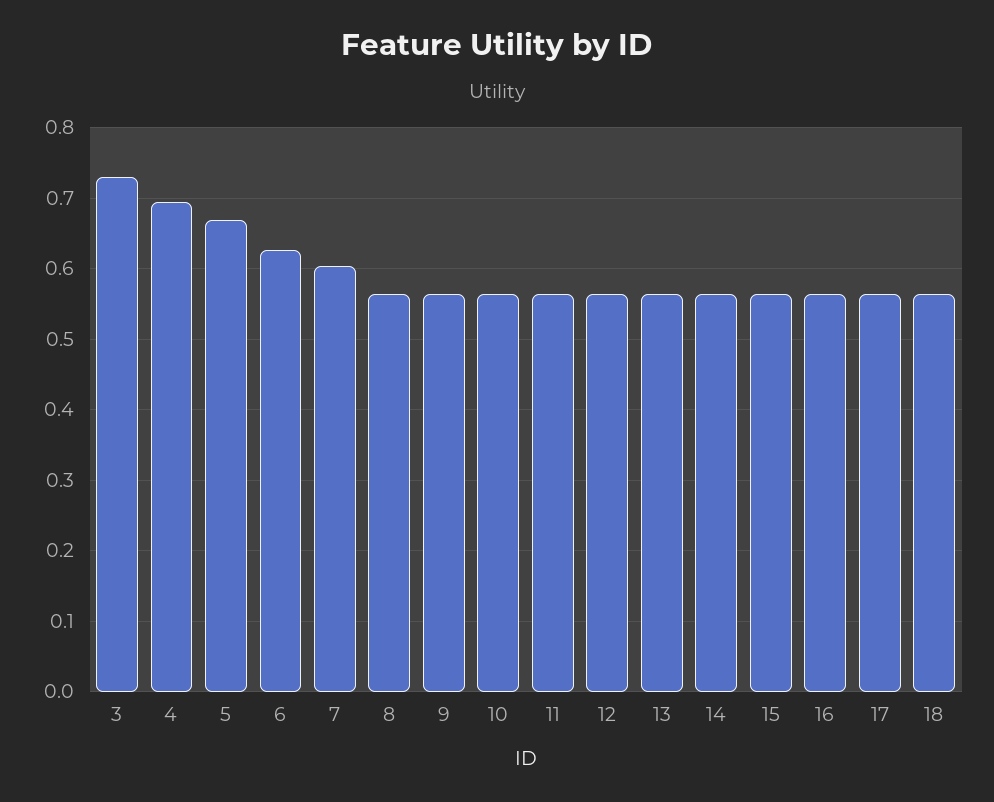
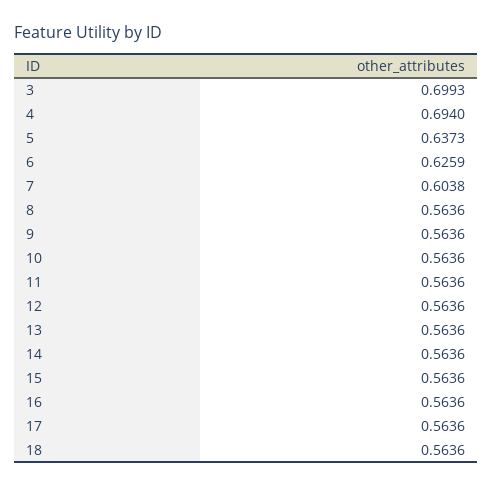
  {
-   "3": 0.73,
+   "3": 0.6993,
    "4": 0.694,
-   "5": 0.67,
+   "5": 0.6373,
    "6": 0.6259,
    "7": 0.6038,
    "8": 0.5636,
    "9": 0.5636,
    "10": 0.5636,
    "11": 0.5636,
    "12": 0.5636,
    "13": 0.5636,
    "14": 0.5636,
    "15": 0.5636,
    "16": 0.5636,
    "17": 0.5636,
    "18": 0.5636
  }

